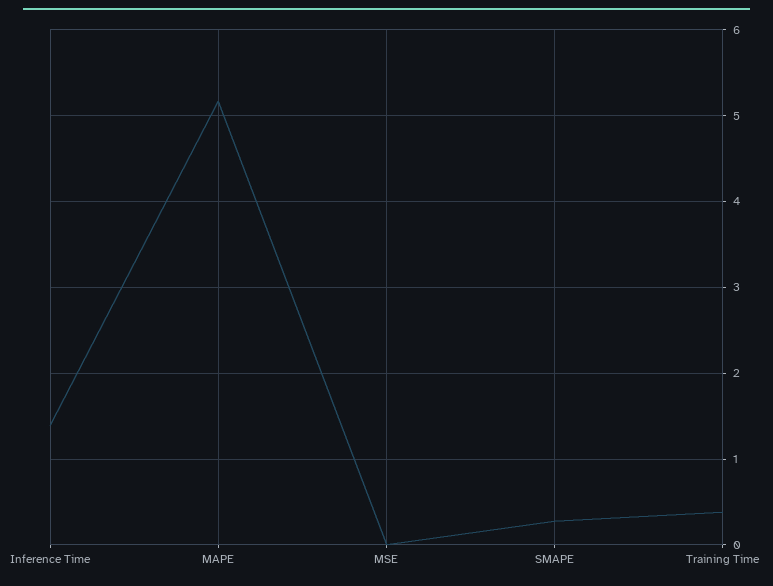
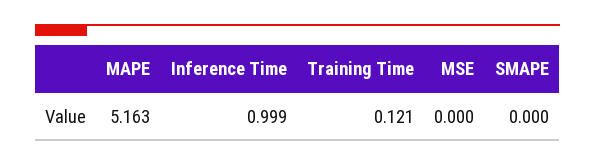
  {
-   "Inference Time": 1.4,
+   "Inference Time": 0.999,
    "MAPE": 5.163,
    "MSE": 0,
-   "SMAPE": 0.3,
+   "SMAPE": 0,
-   "Training Time": 0.4
+   "Training Time": 0.121
  }

